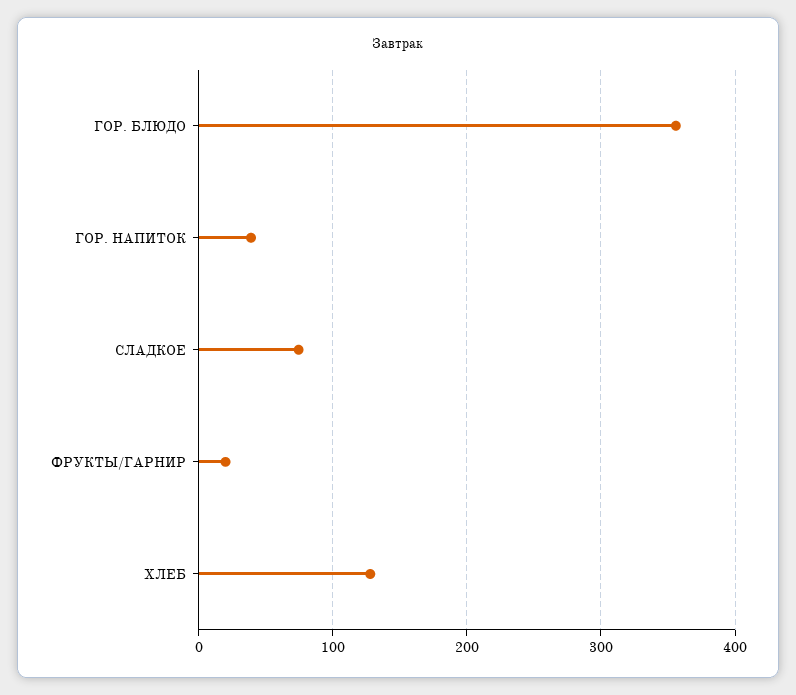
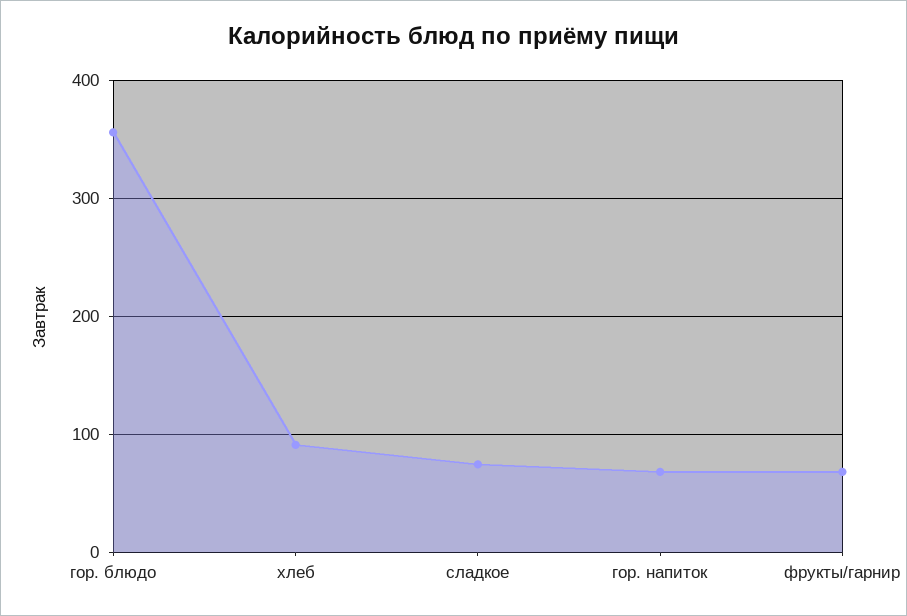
  {
    "ГОР. БЛЮДО": 360,
-   "ГОР. НАПИТОК": 40,
+   "ГОР. НАПИТОК": 70,
    "СЛАДКОЕ": 70,
-   "ФРУКТЫ/ГАРНИР": 20,
+   "ФРУКТЫ/ГАРНИР": 70,
-   "ХЛЕБ": 130
+   "ХЛЕБ": 90
  }

